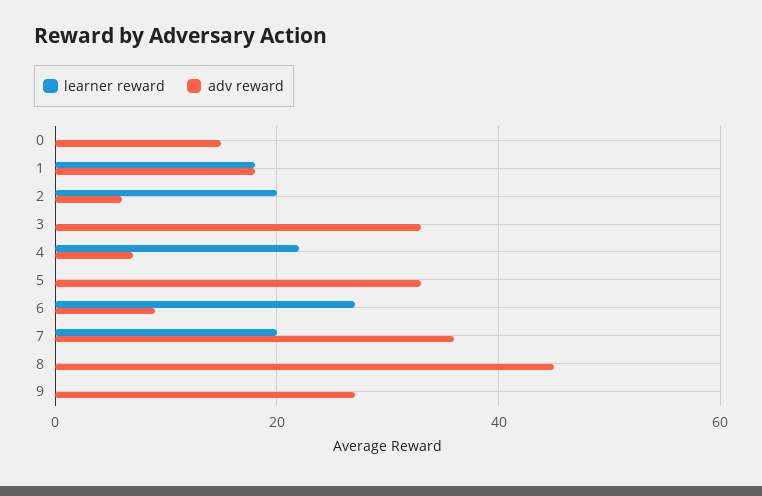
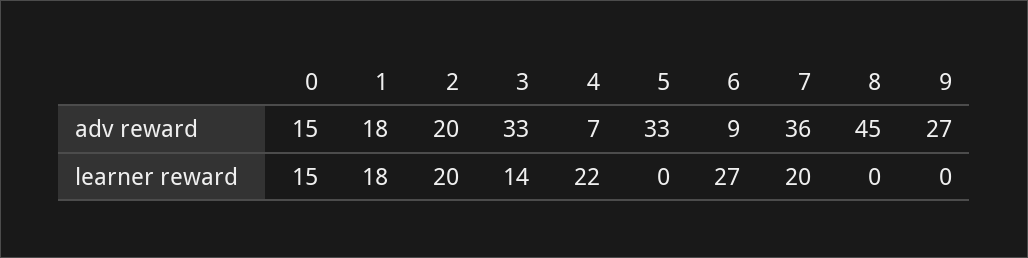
  {
    "learner reward": {
-     "0": 0,
+     "0": 15,
      "1": 18,
      "2": 20,
-     "3": 0,
+     "3": 14,
      "4": 22,
      "5": 0,
      "6": 27,
      "7": 20,
      "8": 0,
      "9": 0
    },
    "adv reward": {
      "0": 15,
      "1": 18,
-     "2": 5,
+     "2": 20,
      "3": 33,
      "4": 7,
      "5": 33,
      "6": 9,
      "7": 36,
      "8": 45,
      "9": 27
    }
  }

